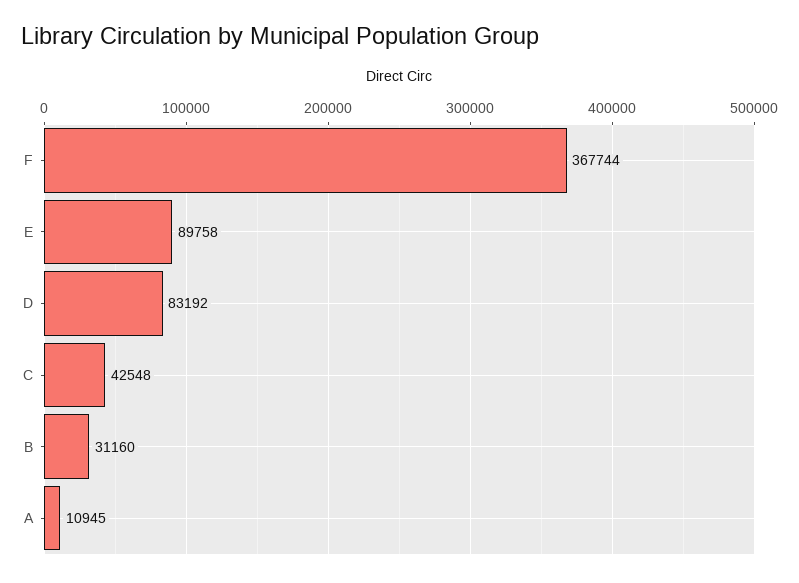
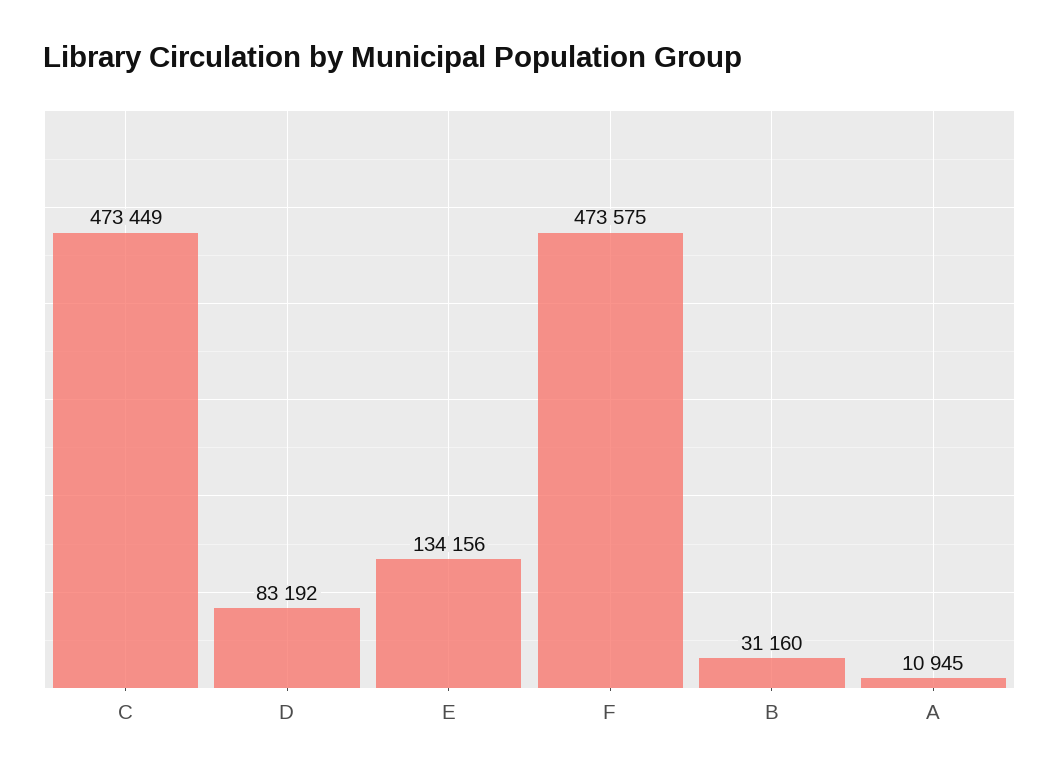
  {
-   "F": 367744,
+   "F": 473575,
-   "E": 89758,
+   "E": 134156,
    "D": 83192,
-   "C": 42548,
+   "C": 473449,
    "B": 31160,
    "A": 10945
  }

